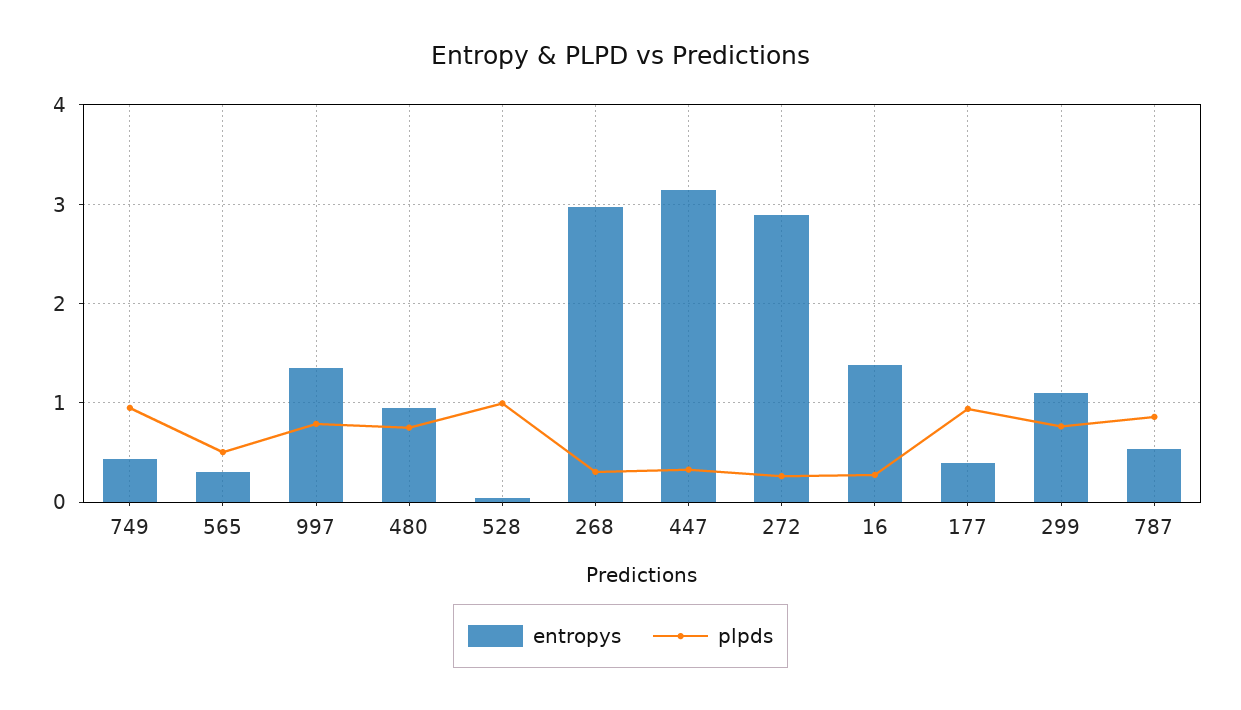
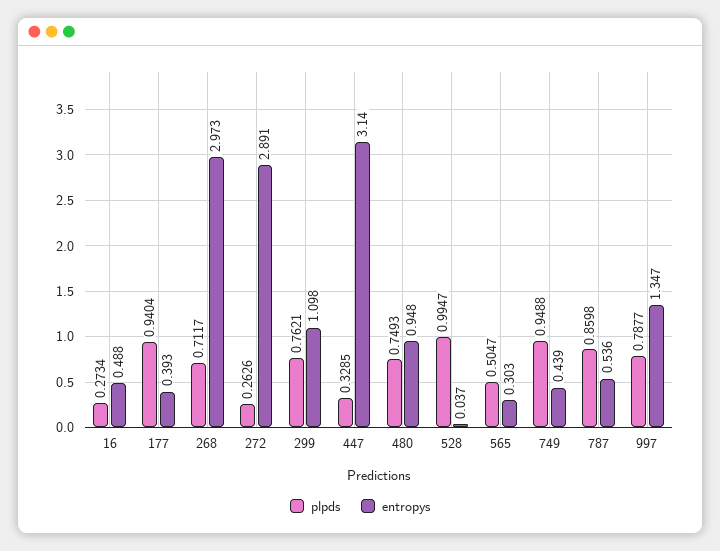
  {
    "entropys": {
      "749": 0.439,
      "565": 0.303,
      "997": 1.347,
      "480": 0.948,
      "528": 0.037,
      "268": 2.973,
      "447": 3.14,
      "272": 2.891,
-     "16": 1.4,
+     "16": 0.488,
      "177": 0.393,
      "299": 1.098,
      "787": 0.536
    },
    "plpds": {
      "749": 0.9488,
      "565": 0.5047,
      "997": 0.7877,
      "480": 0.7493,
      "528": 0.9947,
-     "268": 0.3,
+     "268": 0.7117,
      "447": 0.3285,
      "272": 0.2626,
      "16": 0.2734,
      "177": 0.9404,
      "299": 0.7621,
      "787": 0.8598
    }
  }

